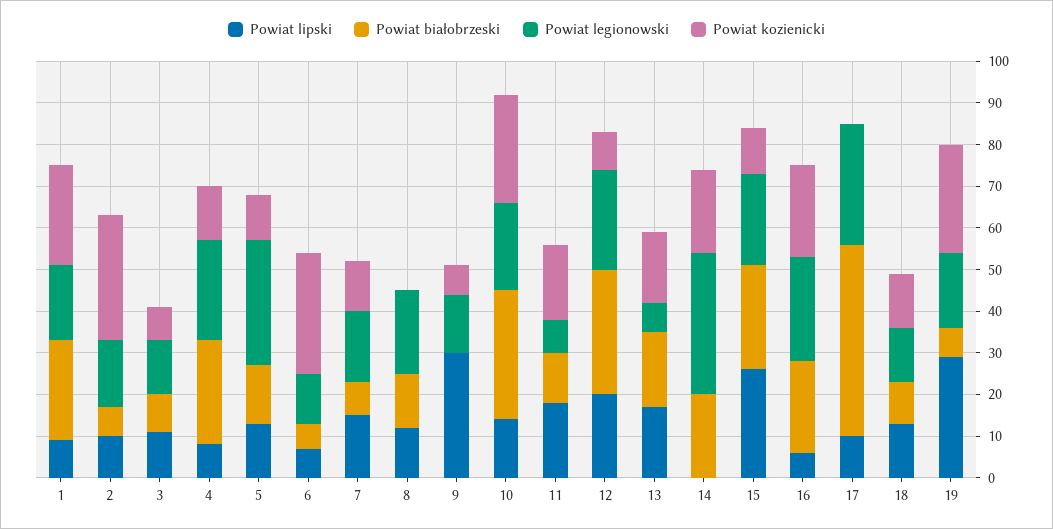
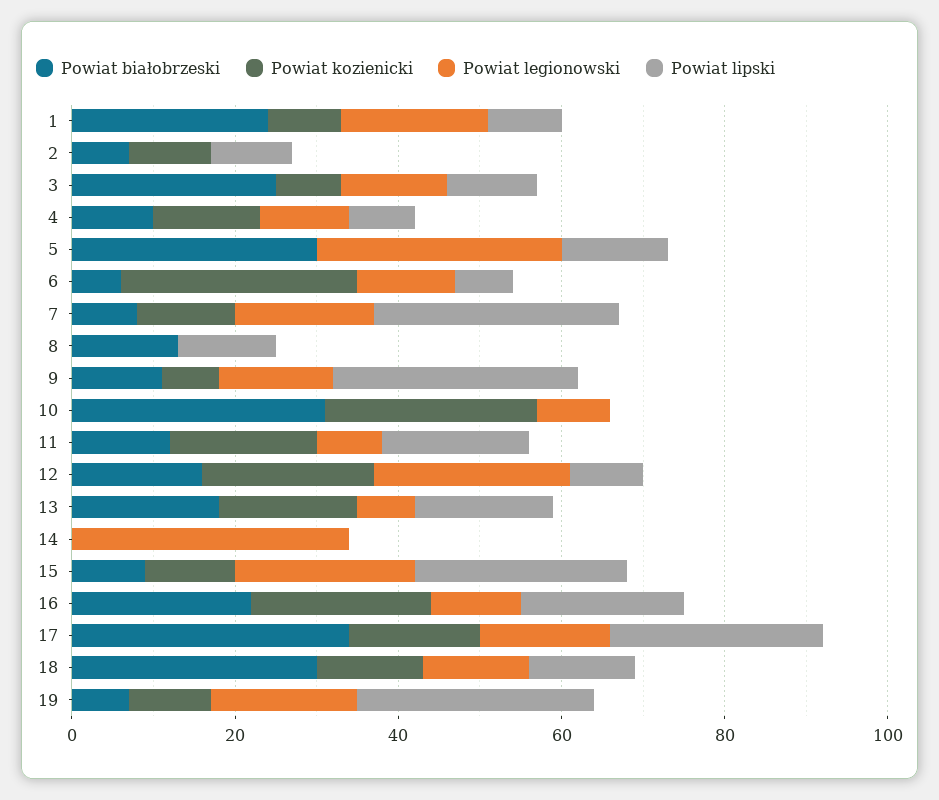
  {
    "Powiat lipski": {
      "1": 10,
      "2": 10,
      "3": 10,
      "4": 10,
      "5": 15,
      "6": 5,
-     "7": 15,
+     "7": 30,
      "8": 10,
      "9": 30,
-     "10": 15,
+     "10": 0,
      "11": 20,
-     "12": 20,
+     "12": 10,
      "13": 15,
      "14": 0,
      "15": 25,
-     "16": 5,
+     "16": 20,
-     "17": 10,
+     "17": 25,
      "18": 15,
      "19": 30
    },
    "Powiat białobrzeski": {
      "1": 25,
      "2": 5,
-     "3": 10,
+     "3": 25,
-     "4": 25,
+     "4": 10,
-     "5": 15,
+     "5": 30,
      "6": 5,
      "7": 10,
      "8": 15,
-     "9": 0,
+     "9": 10,
      "10": 30,
      "11": 10,
-     "12": 30,
+     "12": 15,
      "13": 20,
-     "14": 20,
+     "14": 0,
-     "15": 25,
+     "15": 10,
      "16": 20,
-     "17": 45,
+     "17": 35,
-     "18": 10,
+     "18": 30,
      "19": 5
    },
    "Powiat legionowski": {
      "1": 20,
-     "2": 15,
+     "2": 0,
      "3": 15,
-     "4": 25,
+     "4": 10,
      "5": 30,
      "6": 10,
      "7": 15,
-     "8": 20,
+     "8": 0,
      "9": 15,
-     "10": 20,
+     "10": 10,
      "11": 10,
      "12": 25,
      "13": 5,
      "14": 35,
      "15": 20,
-     "16": 25,
+     "16": 10,
-     "17": 30,
+     "17": 15,
      "18": 15,
      "19": 20
    },
    "Powiat kozienicki": {
-     "1": 25,
+     "1": 10,
-     "2": 30,
+     "2": 10,
      "3": 10,
      "4": 15,
-     "5": 10,
+     "5": 0,
      "6": 30,
      "7": 10,
      "8": 0,
      "9": 5,
      "10": 25,
      "11": 20,
-     "12": 10,
+     "12": 20,
      "13": 15,
-     "14": 20,
+     "14": 0,
      "15": 10,
      "16": 20,
-     "17": 0,
+     "17": 15,
      "18": 15,
-     "19": 25
+     "19": 10
    }
  }

